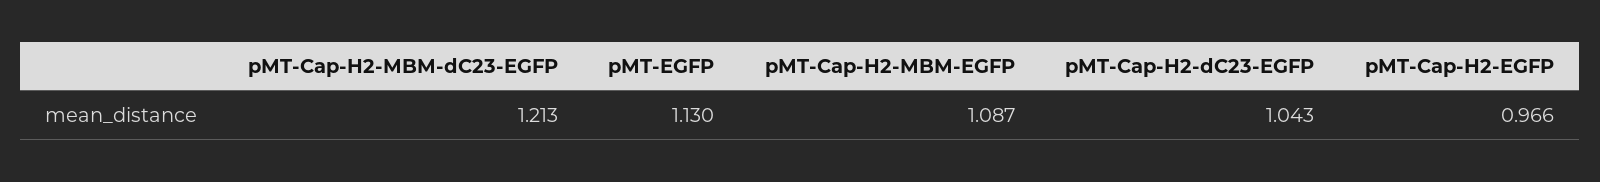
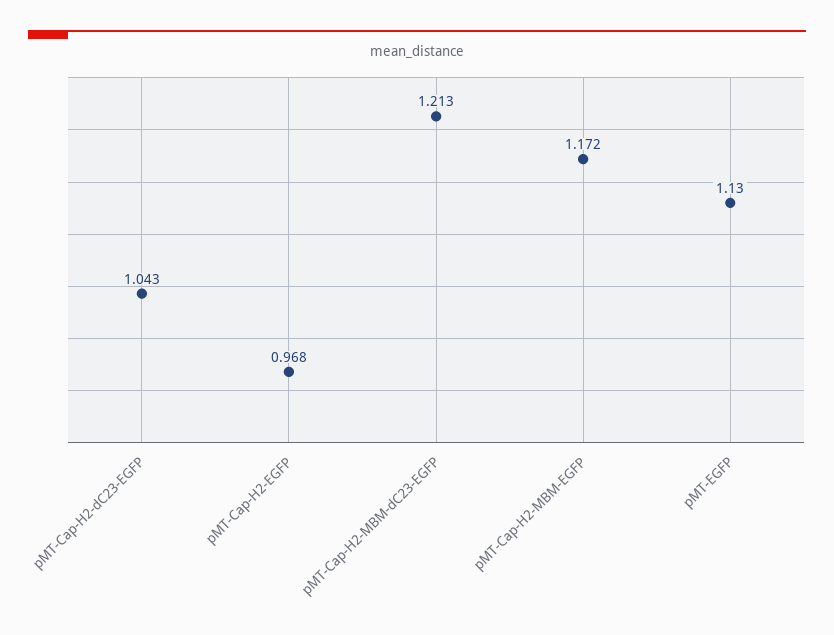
  {
    "pMT-Cap-H2-MBM-dC23-EGFP": 1.213,
    "pMT-EGFP": 1.13,
-   "pMT-Cap-H2-MBM-EGFP": 1.087,
+   "pMT-Cap-H2-MBM-EGFP": 1.172,
    "pMT-Cap-H2-dC23-EGFP": 1.043,
-   "pMT-Cap-H2-EGFP": 0.966
+   "pMT-Cap-H2-EGFP": 0.968
  }

